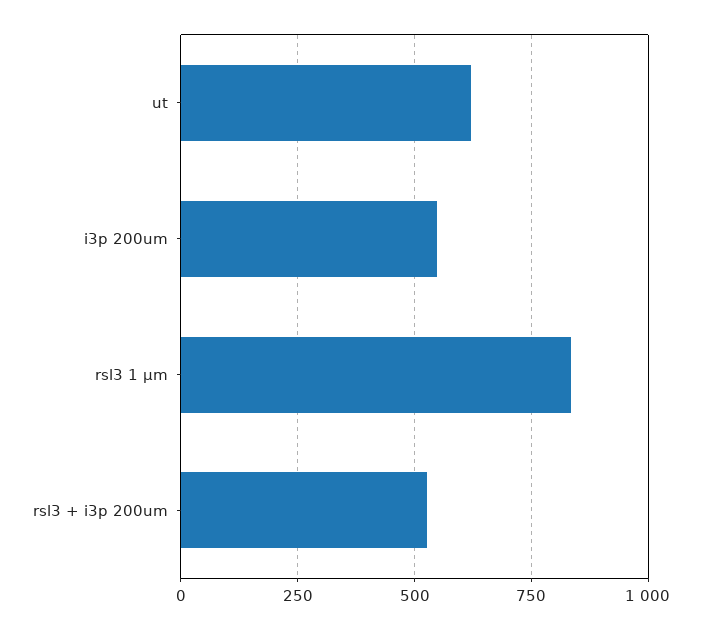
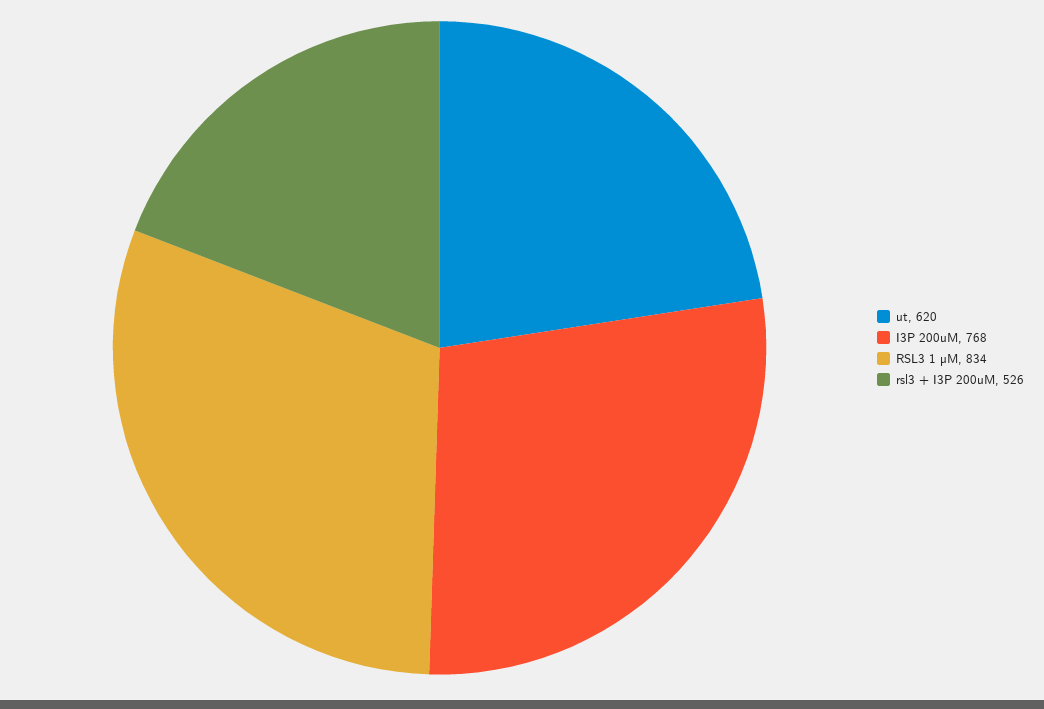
  {
    "ut": 620,
-   "i3p 200um": 550,
+   "i3p 200um": 768,
    "rsl3 1 µm": 834,
    "rsl3 + i3p 200um": 526
  }

